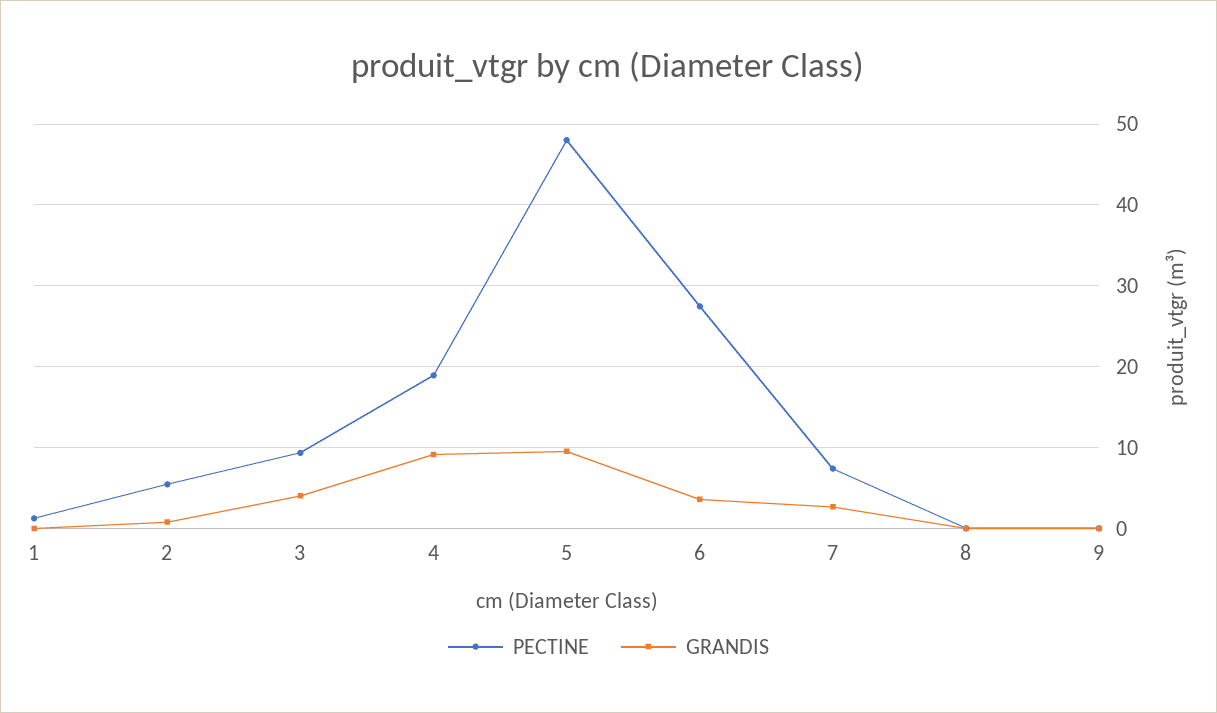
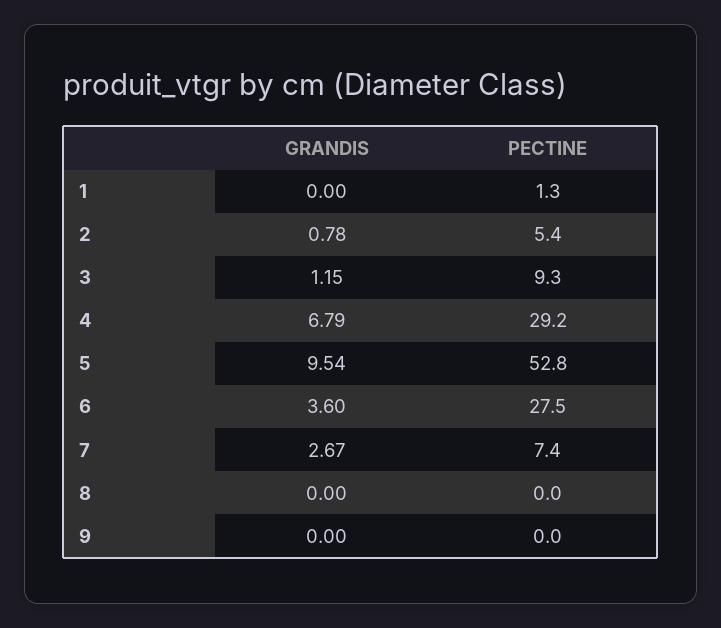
  {
    "PECTINE": {
      "1": 1.3,
      "2": 5.4,
      "3": 9.3,
-     "4": 19,
+     "4": 29.2,
-     "5": 48,
+     "5": 52.8,
      "6": 27.5,
      "7": 7.4,
      "8": 0,
      "9": 0
    },
    "GRANDIS": {
      "1": 0,
      "2": 0.78,
-     "3": 4,
+     "3": 1.15,
-     "4": 9,
+     "4": 6.79,
      "5": 9.54,
      "6": 3.6,
      "7": 2.67,
      "8": 0,
      "9": 0
    }
  }

